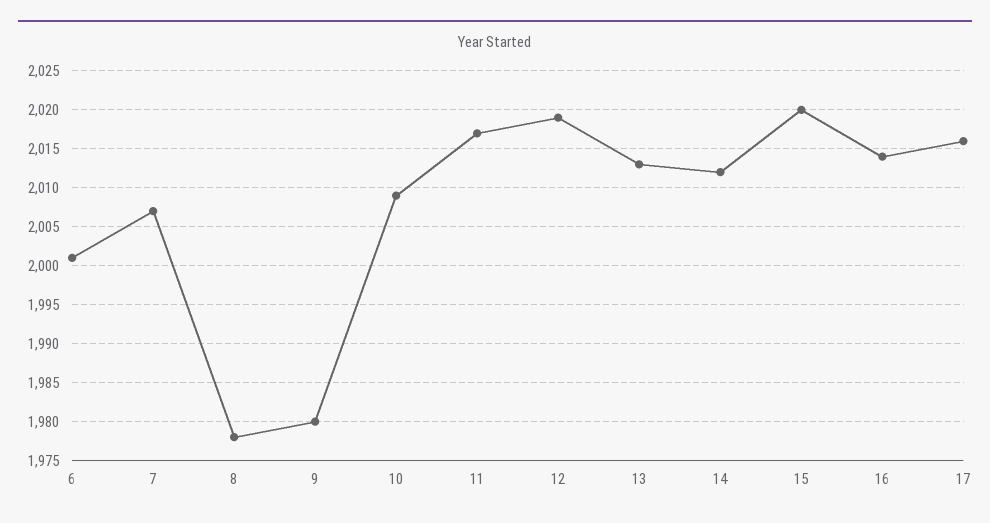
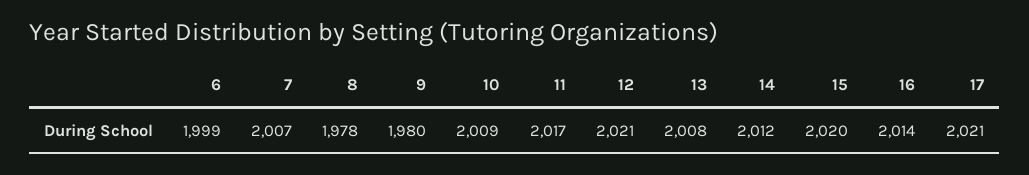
  {
-   "6": 2001,
+   "6": 1999,
    "7": 2007,
    "8": 1978,
    "9": 1980,
    "10": 2009,
    "11": 2017,
-   "12": 2019,
+   "12": 2021,
-   "13": 2013,
+   "13": 2008,
    "14": 2012,
    "15": 2020,
    "16": 2014,
-   "17": 2016
+   "17": 2021
  }

